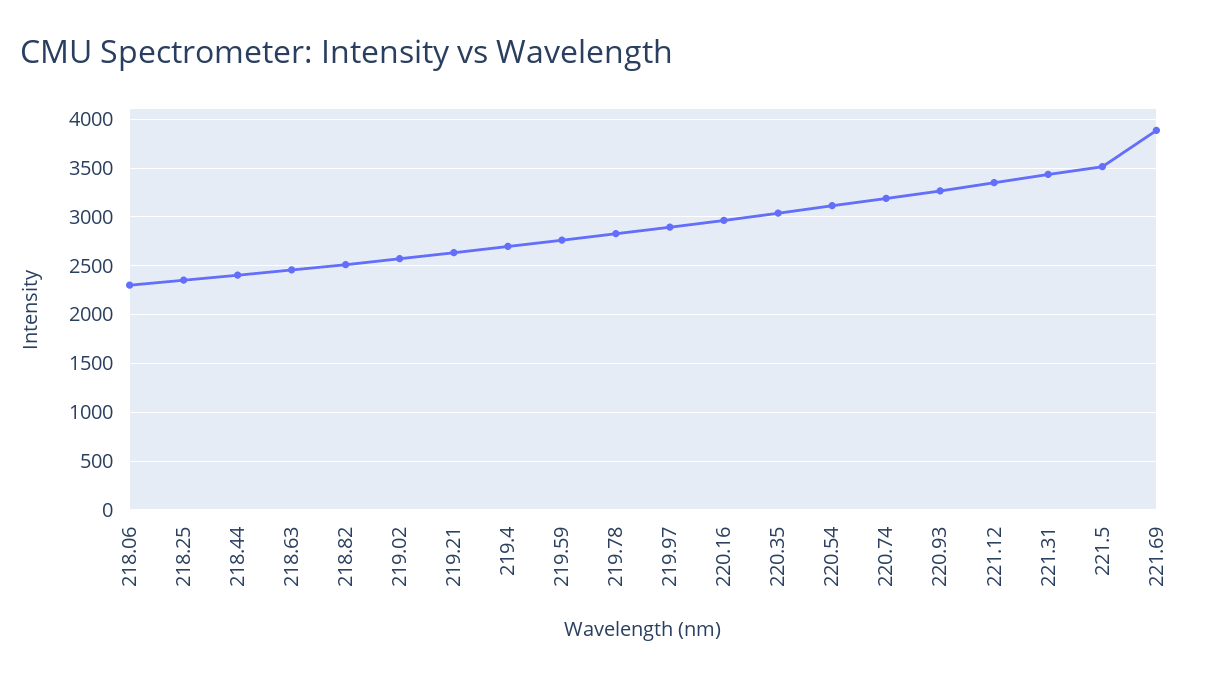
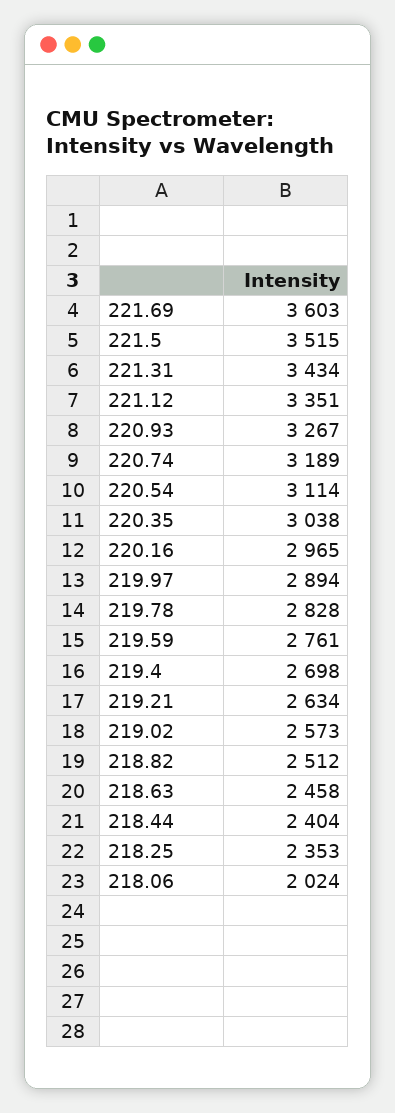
  {
-   "218.06": 2300,
+   "218.06": 2024,
    "218.25": 2353,
    "218.44": 2404,
    "218.63": 2458,
    "218.82": 2512,
    "219.02": 2573,
    "219.21": 2634,
    "219.4": 2698,
    "219.59": 2761,
    "219.78": 2828,
    "219.97": 2894,
    "220.16": 2965,
    "220.35": 3038,
    "220.54": 3114,
    "220.74": 3189,
    "220.93": 3267,
    "221.12": 3351,
    "221.31": 3434,
    "221.5": 3515,
-   "221.69": 3900
+   "221.69": 3603
  }

